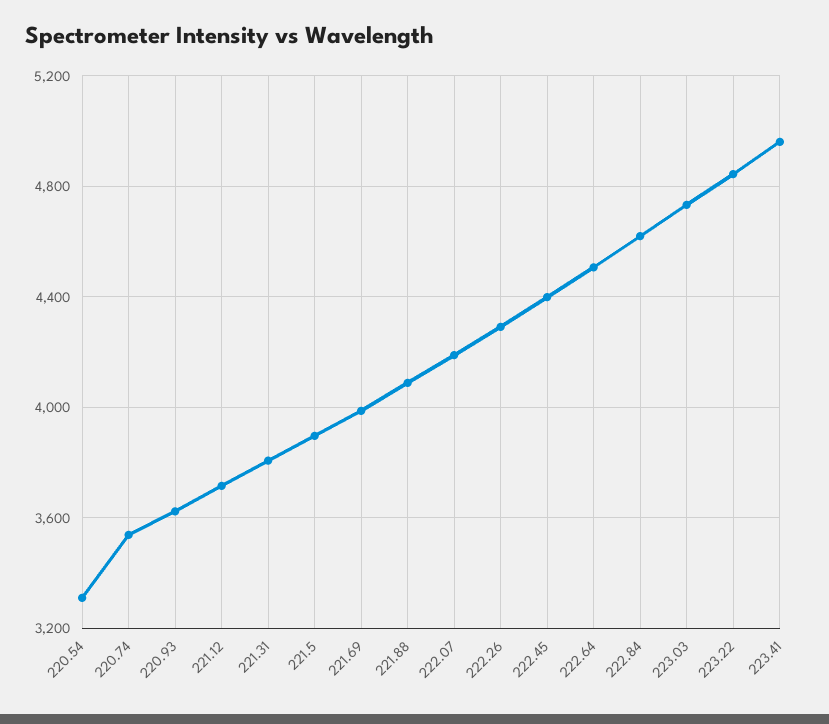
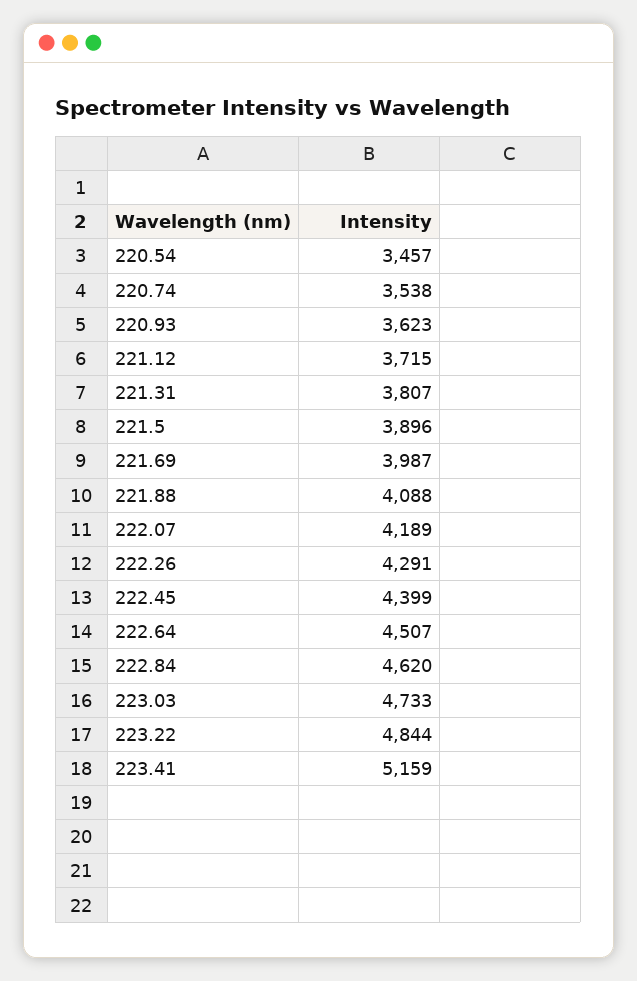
  {
-   "220.54": 3300,
+   "220.54": 3457,
    "220.74": 3538,
    "220.93": 3623,
    "221.12": 3715,
    "221.31": 3807,
    "221.5": 3896,
    "221.69": 3987,
    "221.88": 4088,
    "222.07": 4189,
    "222.26": 4291,
    "222.45": 4399,
    "222.64": 4507,
    "222.84": 4620,
    "223.03": 4733,
    "223.22": 4844,
-   "223.41": 4950
+   "223.41": 5159
  }

